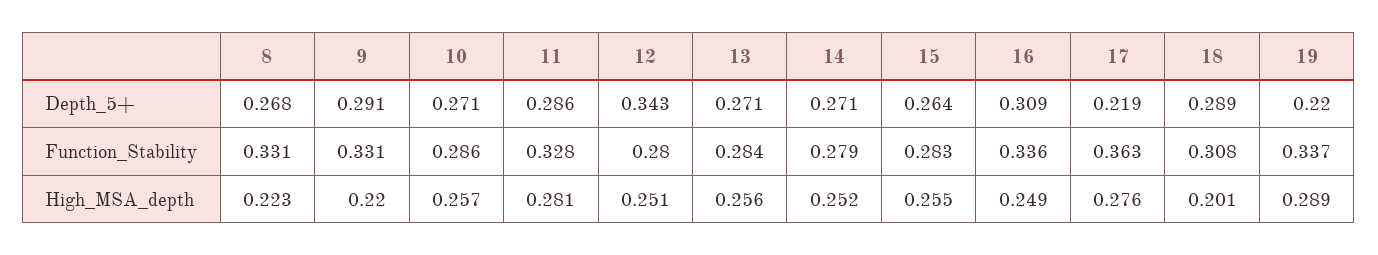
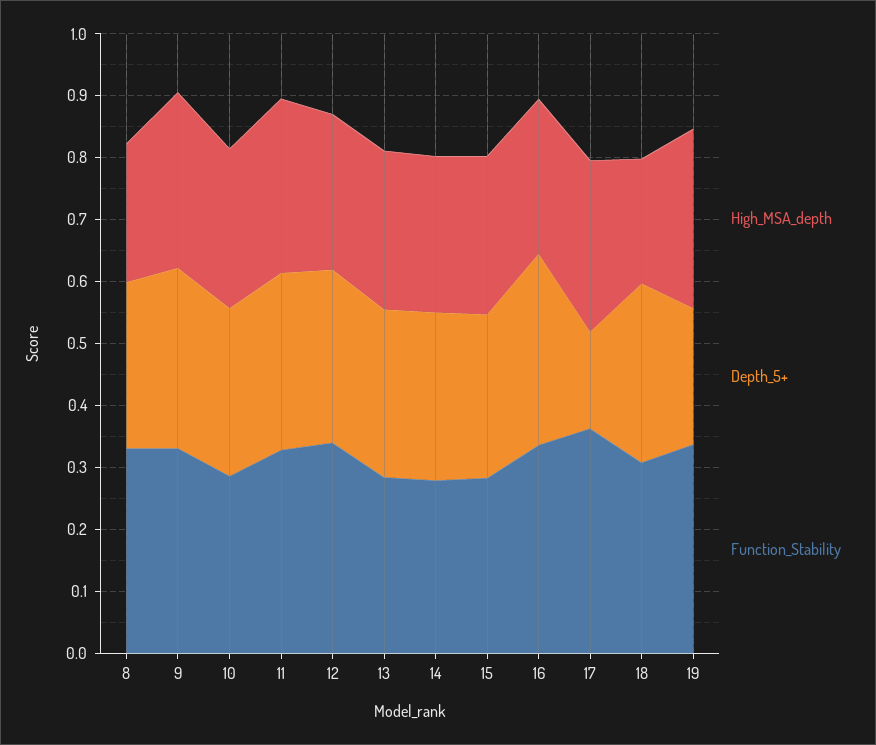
  {
    "Depth_5+": {
      "8": 0.268,
      "9": 0.291,
      "10": 0.271,
      "11": 0.286,
-     "12": 0.343,
+     "12": 0.28,
      "13": 0.271,
      "14": 0.271,
      "15": 0.264,
      "16": 0.309,
-     "17": 0.219,
+     "17": 0.16,
      "18": 0.289,
      "19": 0.22
    },
    "Function_Stability": {
      "8": 0.331,
      "9": 0.331,
      "10": 0.286,
      "11": 0.328,
-     "12": 0.28,
+     "12": 0.34,
      "13": 0.284,
      "14": 0.279,
      "15": 0.283,
      "16": 0.336,
      "17": 0.363,
      "18": 0.308,
      "19": 0.337
    },
    "High_MSA_depth": {
      "8": 0.223,
-     "9": 0.22,
+     "9": 0.28,
      "10": 0.257,
      "11": 0.281,
      "12": 0.251,
      "13": 0.256,
      "14": 0.252,
      "15": 0.255,
      "16": 0.249,
      "17": 0.276,
      "18": 0.201,
      "19": 0.289
    }
  }

